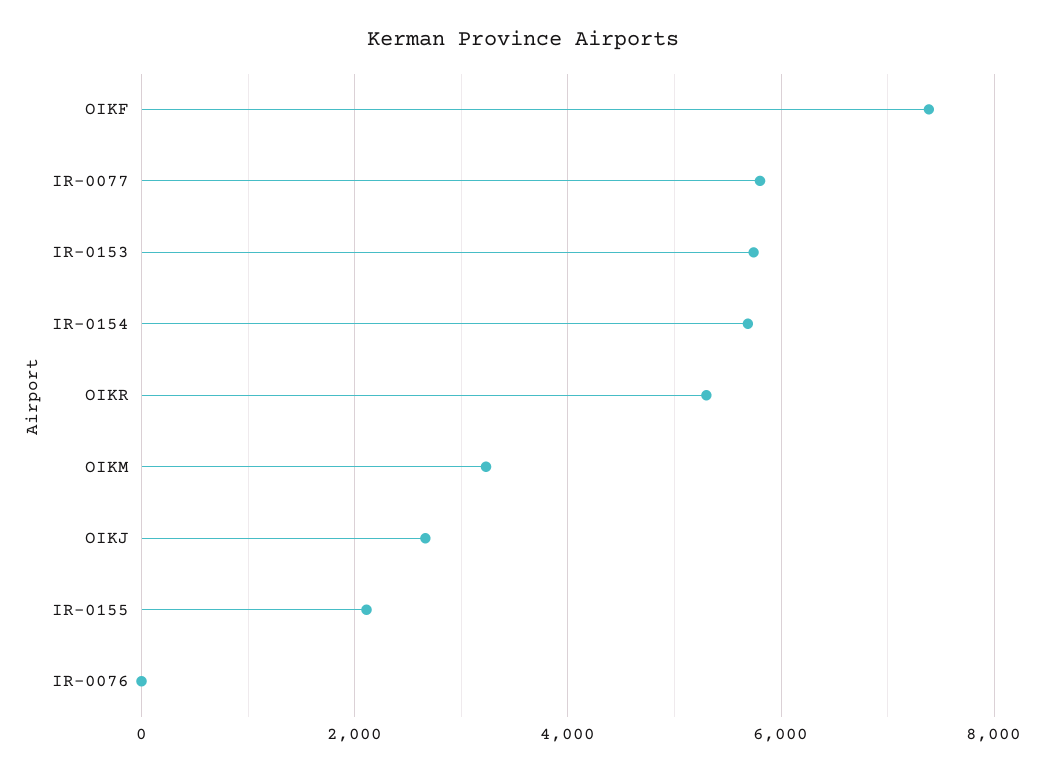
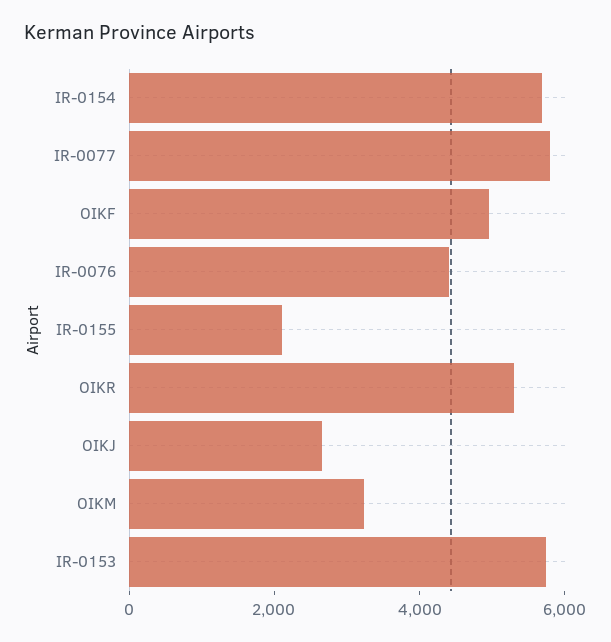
  {
-   "OIKF": 7400,
+   "OIKF": 5000,
    "IR-0077": 5800,
    "IR-0153": 5800,
    "IR-0154": 5600,
    "OIKR": 5200,
    "OIKM": 3200,
    "OIKJ": 2600,
    "IR-0155": 2200,
-   "IR-0076": 0
+   "IR-0076": 4500
  }

